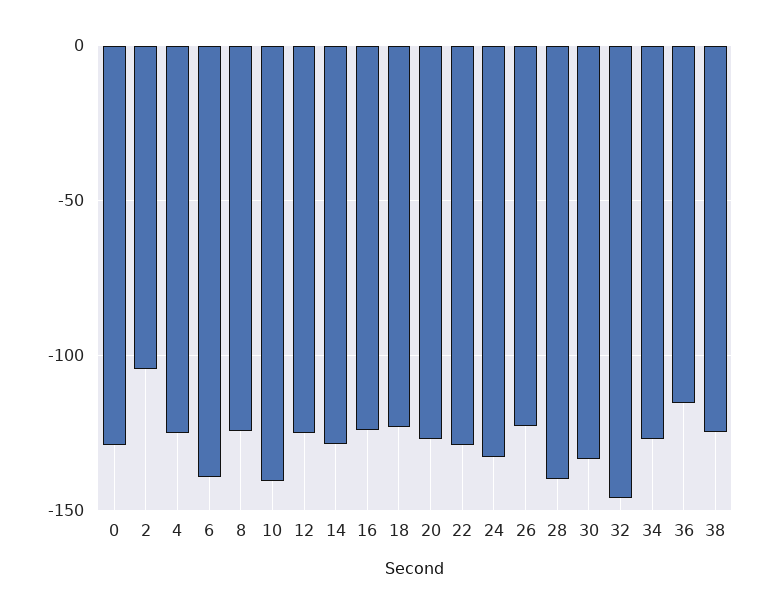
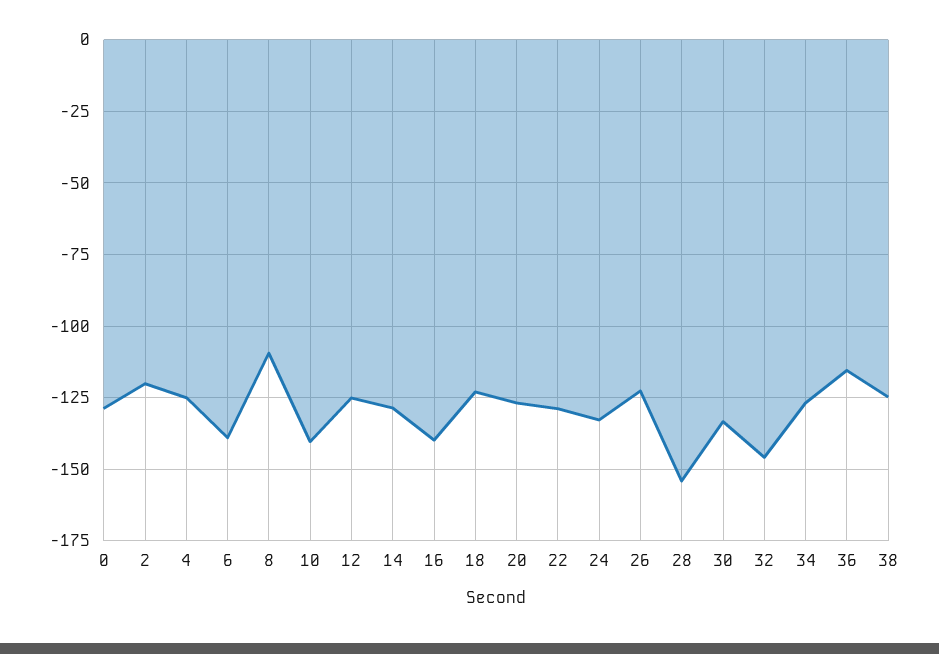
  {
    "0": -130,
-   "2": -105,
+   "2": -120,
    "4": -125,
    "6": -140,
-   "8": -125,
+   "8": -110,
    "10": -140,
    "12": -125,
    "14": -127.5,
-   "16": -125,
+   "16": -140,
    "18": -122.5,
    "20": -127.5,
    "22": -130,
    "24": -132.5,
    "26": -122.5,
-   "28": -140,
+   "28": -155,
    "30": -132.5,
    "32": -145,
    "34": -127.5,
    "36": -115,
    "38": -125
  }

